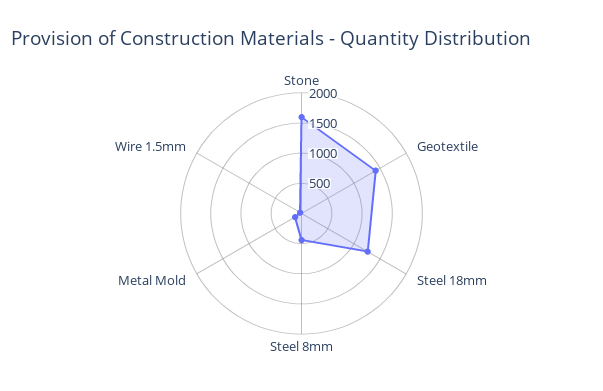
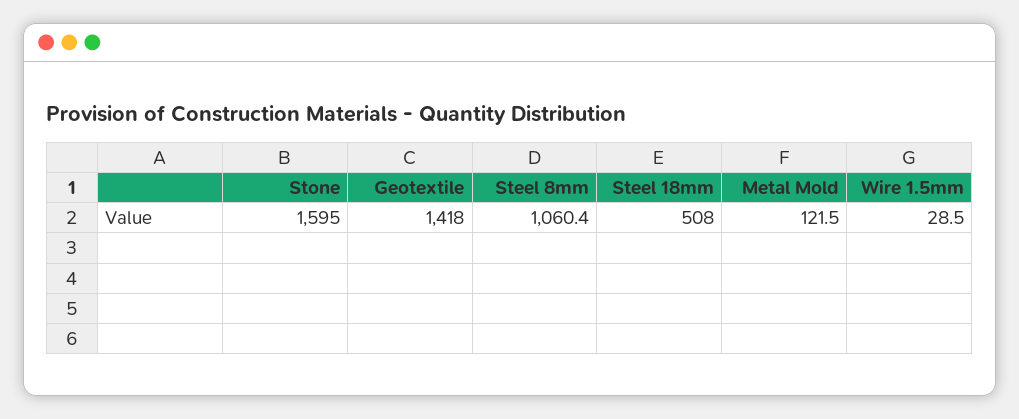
  {
    "Stone": 1595,
    "Geotextile": 1418,
-   "Steel 18mm": 1250,
+   "Steel 18mm": 508,
-   "Steel 8mm": 500,
+   "Steel 8mm": 1060.4,
    "Metal Mold": 121.5,
    "Wire 1.5mm": 28.5
  }

